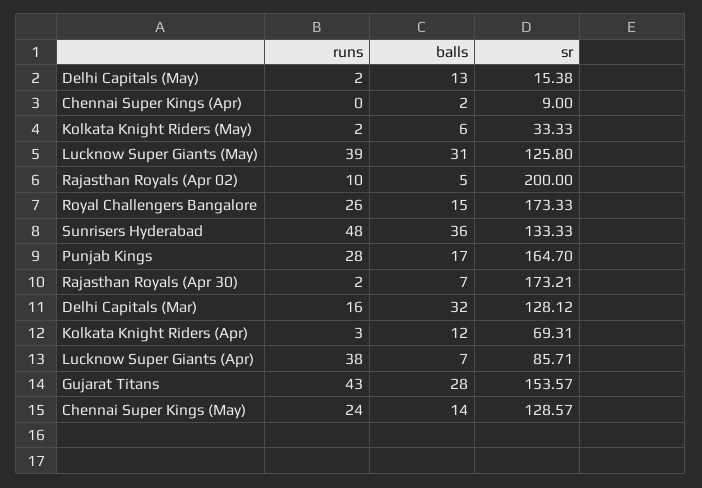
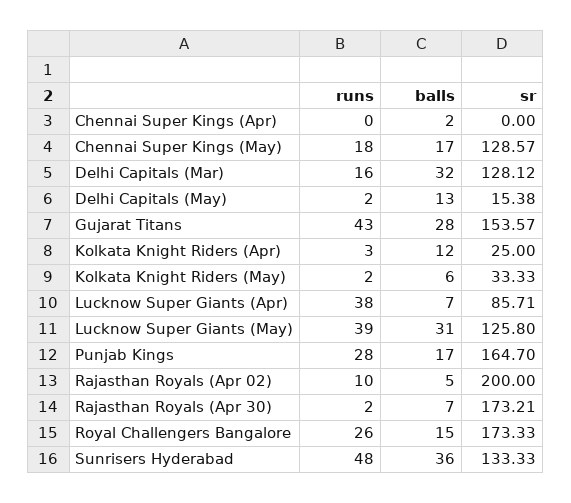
  {
    "runs": {
      "Delhi Capitals (May)": 2,
      "Chennai Super Kings (Apr)": 0,
      "Kolkata Knight Riders (May)": 2,
      "Lucknow Super Giants (May)": 39,
      "Rajasthan Royals (Apr 02)": 10,
      "Royal Challengers Bangalore": 26,
      "Sunrisers Hyderabad": 48,
      "Punjab Kings": 28,
      "Rajasthan Royals (Apr 30)": 2,
      "Delhi Capitals (Mar)": 16,
      "Kolkata Knight Riders (Apr)": 3,
      "Lucknow Super Giants (Apr)": 38,
      "Gujarat Titans": 43,
-     "Chennai Super Kings (May)": 24
+     "Chennai Super Kings (May)": 18
    },
    "balls": {
      "Delhi Capitals (May)": 13,
      "Chennai Super Kings (Apr)": 2,
      "Kolkata Knight Riders (May)": 6,
      "Lucknow Super Giants (May)": 31,
      "Rajasthan Royals (Apr 02)": 5,
      "Royal Challengers Bangalore": 15,
      "Sunrisers Hyderabad": 36,
      "Punjab Kings": 17,
      "Rajasthan Royals (Apr 30)": 7,
      "Delhi Capitals (Mar)": 32,
      "Kolkata Knight Riders (Apr)": 12,
      "Lucknow Super Giants (Apr)": 7,
      "Gujarat Titans": 28,
-     "Chennai Super Kings (May)": 14
+     "Chennai Super Kings (May)": 17
    },
    "sr": {
      "Delhi Capitals (May)": 15.38,
-     "Chennai Super Kings (Apr)": 9,
+     "Chennai Super Kings (Apr)": 0,
      "Kolkata Knight Riders (May)": 33.33,
      "Lucknow Super Giants (May)": 125.8,
      "Rajasthan Royals (Apr 02)": 200,
      "Royal Challengers Bangalore": 173.33,
      "Sunrisers Hyderabad": 133.33,
      "Punjab Kings": 164.7,
      "Rajasthan Royals (Apr 30)": 173.21,
      "Delhi Capitals (Mar)": 128.12,
-     "Kolkata Knight Riders (Apr)": 69.31,
+     "Kolkata Knight Riders (Apr)": 25,
      "Lucknow Super Giants (Apr)": 85.71,
      "Gujarat Titans": 153.57,
      "Chennai Super Kings (May)": 128.57
    }
  }

